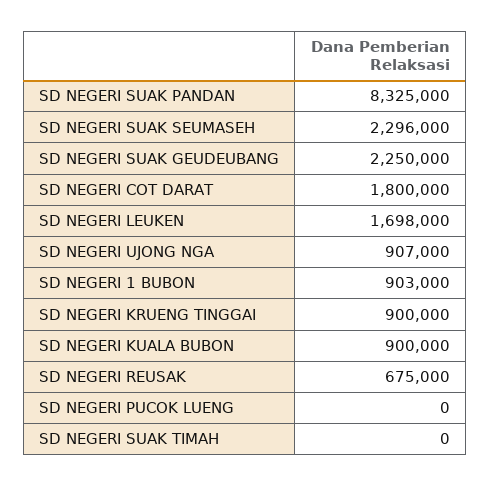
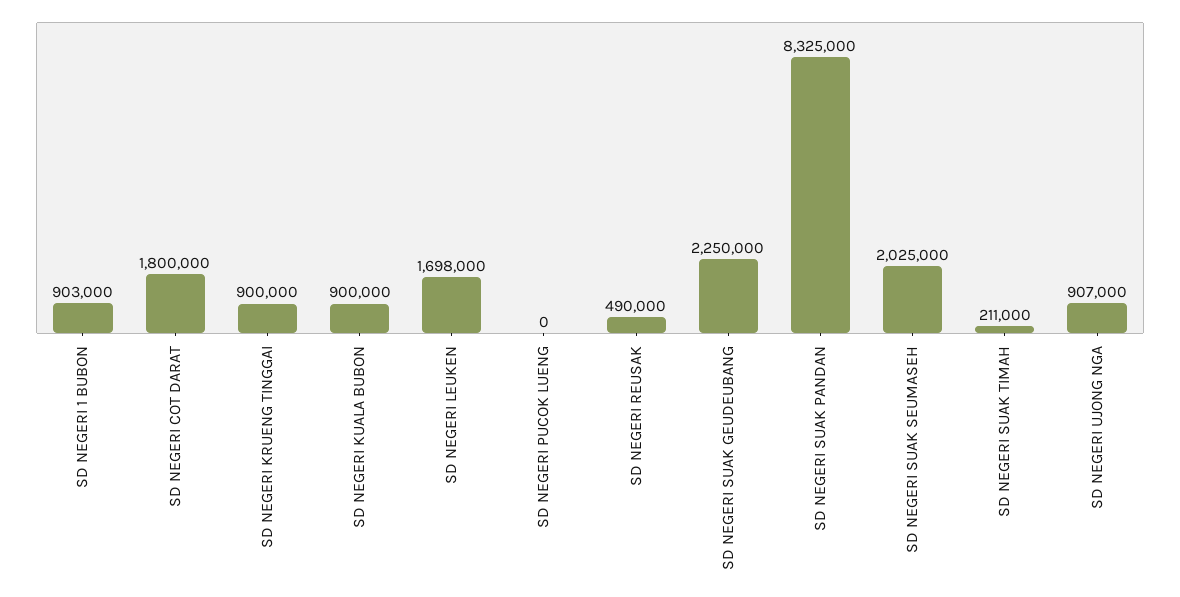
  {
    "SD NEGERI SUAK PANDAN": 8325000,
-   "SD NEGERI SUAK SEUMASEH": 2296000,
+   "SD NEGERI SUAK SEUMASEH": 2025000,
    "SD NEGERI SUAK GEUDEUBANG": 2250000,
    "SD NEGERI COT DARAT": 1800000,
    "SD NEGERI LEUKEN": 1698000,
    "SD NEGERI UJONG NGA": 907000,
    "SD NEGERI 1 BUBON": 903000,
    "SD NEGERI KRUENG TINGGAI": 900000,
    "SD NEGERI KUALA BUBON": 900000,
-   "SD NEGERI REUSAK": 675000,
+   "SD NEGERI REUSAK": 490000,
    "SD NEGERI PUCOK LUENG": 0,
-   "SD NEGERI SUAK TIMAH": 0
+   "SD NEGERI SUAK TIMAH": 211000
  }

